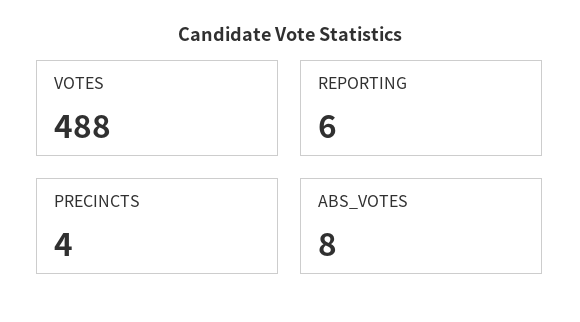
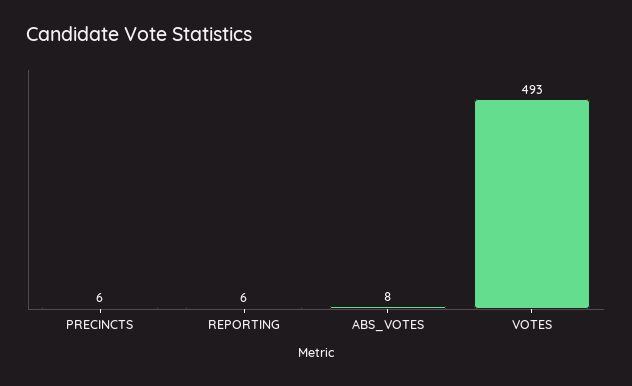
  {
-   "VOTES": 488,
+   "VOTES": 493,
    "REPORTING": 6,
-   "PRECINCTS": 4,
+   "PRECINCTS": 6,
    "ABS_VOTES": 8
  }

